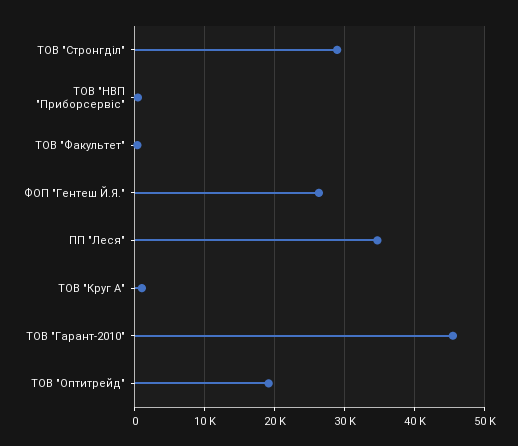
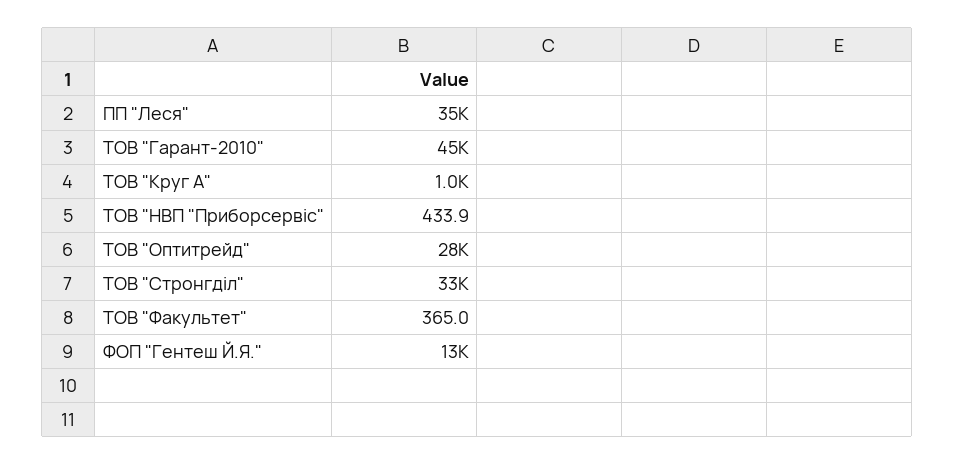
  {
-   "ТОВ \"Стронгділ\"": 29000,
+   "ТОВ \"Стронгділ\"": 33000,
    "ТОВ \"НВП \"Приборсервіс\"": 433.9,
    "ТОВ \"Факультет\"": 365,
-   "ФОП \"Гентеш Й.Я.\"": 26000,
+   "ФОП \"Гентеш Й.Я.\"": 13000,
    "ПП \"Леся\"": 35000,
    "ТОВ \"Круг А\"": 1000,
    "ТОВ \"Гарант-2010\"": 45000,
-   "ТОВ \"Оптитрейд\"": 19000
+   "ТОВ \"Оптитрейд\"": 28000
  }

